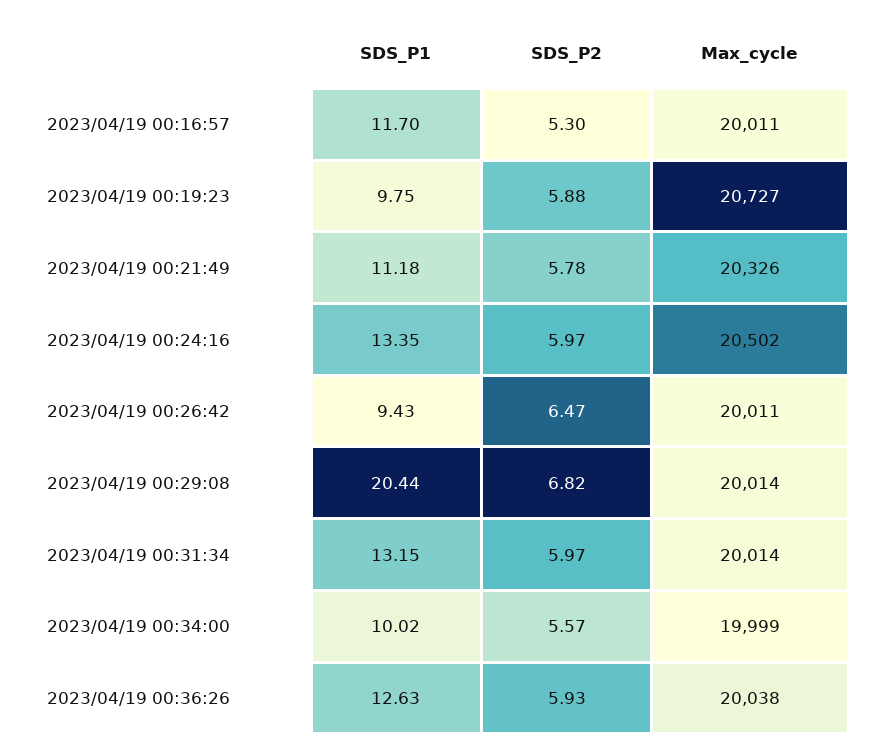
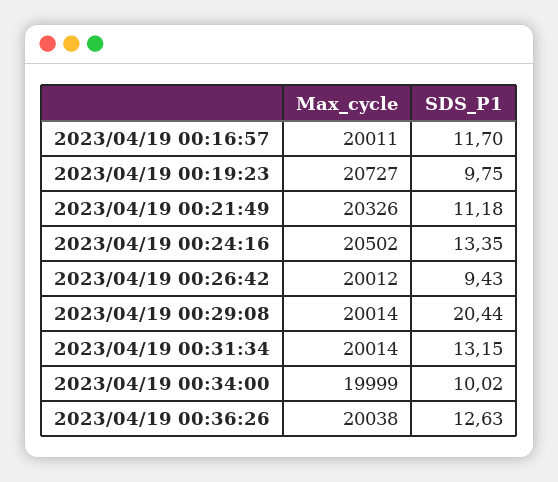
  {
    "SDS_P1": {
      "2023/04/19 00:16:57": 11.7,
      "2023/04/19 00:19:23": 9.75,
      "2023/04/19 00:21:49": 11.18,
      "2023/04/19 00:24:16": 13.35,
      "2023/04/19 00:26:42": 9.43,
      "2023/04/19 00:29:08": 20.44,
      "2023/04/19 00:31:34": 13.15,
      "2023/04/19 00:34:00": 10.02,
      "2023/04/19 00:36:26": 12.63
    },
-   "SDS_P2": {
-     "2023/04/19 00:16:57": 5.3,
-     "2023/04/19 00:19:23": 5.88,
-     "2023/04/19 00:21:49": 5.78,
-     "2023/04/19 00:24:16": 5.97,
-     "2023/04/19 00:26:42": 6.47,
-     "2023/04/19 00:29:08": 6.82,
-     "2023/04/19 00:31:34": 5.97,
-     "2023/04/19 00:34:00": 5.57,
-     "2023/04/19 00:36:26": 5.93
-   },
    "Max_cycle": {
      "2023/04/19 00:16:57": 20011,
      "2023/04/19 00:19:23": 20727,
      "2023/04/19 00:21:49": 20326,
      "2023/04/19 00:24:16": 20502,
-     "2023/04/19 00:26:42": 20011,
+     "2023/04/19 00:26:42": 20012,
      "2023/04/19 00:29:08": 20014,
      "2023/04/19 00:31:34": 20014,
      "2023/04/19 00:34:00": 19999,
      "2023/04/19 00:36:26": 20038
    }
  }

